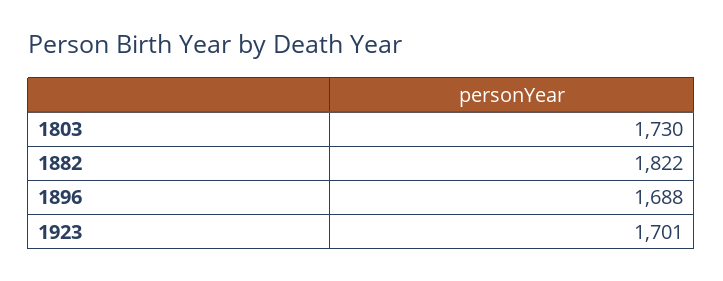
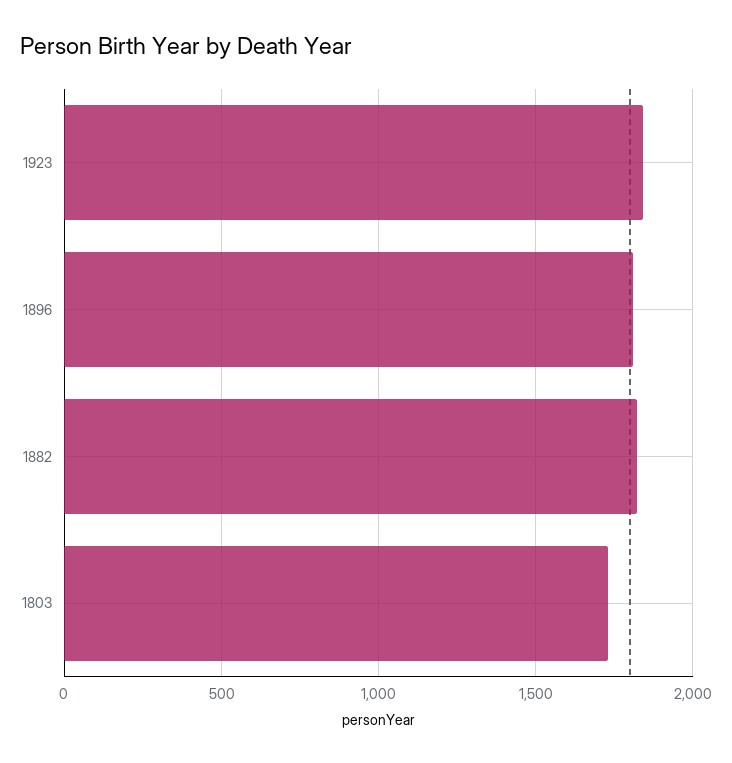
  {
    "1803": 1730,
    "1882": 1822,
-   "1896": 1688,
+   "1896": 1800,
-   "1923": 1701
+   "1923": 1850
  }

